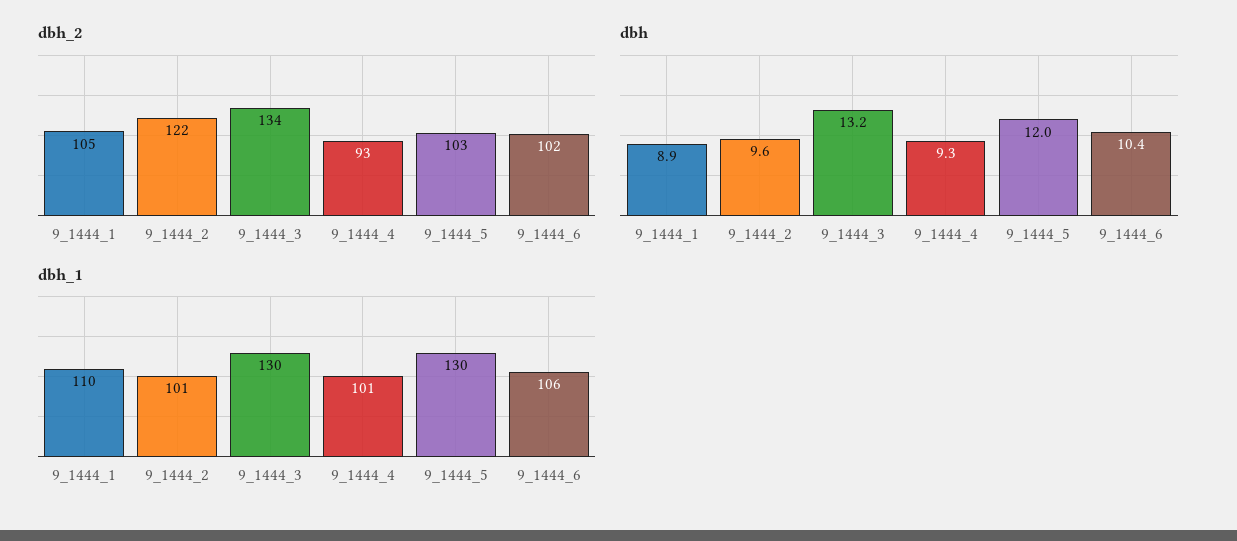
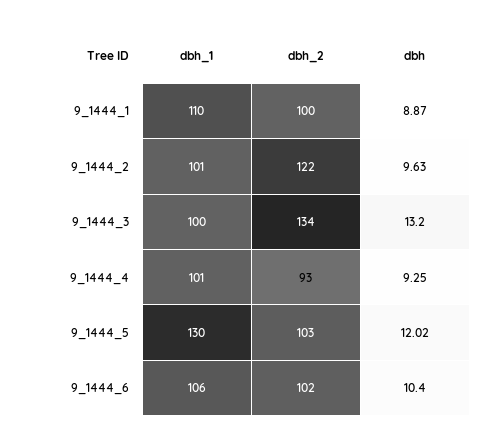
  {
    "dbh_2": {
-     "9_1444_1": 105,
+     "9_1444_1": 100,
      "9_1444_2": 122,
      "9_1444_3": 134,
      "9_1444_4": 93,
      "9_1444_5": 103,
      "9_1444_6": 102
    },
    "dbh": {
      "9_1444_1": 8.87,
      "9_1444_2": 9.63,
      "9_1444_3": 13.2,
      "9_1444_4": 9.25,
      "9_1444_5": 12.02,
      "9_1444_6": 10.4
    },
    "dbh_1": {
      "9_1444_1": 110,
      "9_1444_2": 101,
-     "9_1444_3": 130,
+     "9_1444_3": 100,
      "9_1444_4": 101,
      "9_1444_5": 130,
      "9_1444_6": 106
    }
  }

